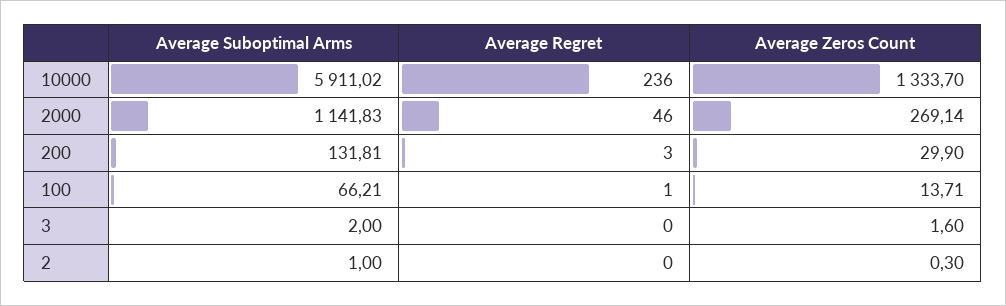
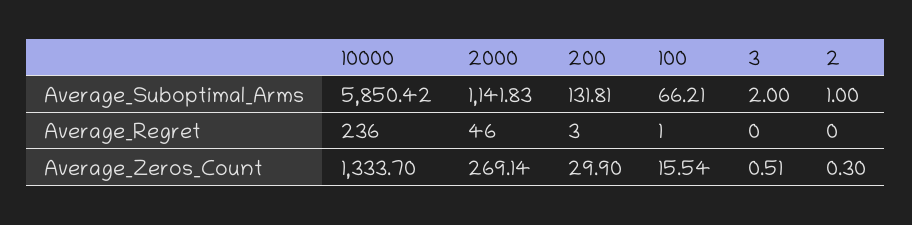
  {
    "Average Suboptimal Arms": {
-     "10000": 5911.02,
+     "10000": 5850.42,
      "2000": 1141.83,
      "200": 131.81,
      "100": 66.21,
      "3": 2,
      "2": 1
    },
    "Average Regret": {
      "10000": 236,
      "2000": 46,
      "200": 3,
      "100": 1,
      "3": 0,
      "2": 0
    },
    "Average Zeros Count": {
      "10000": 1333.7,
      "2000": 269.14,
      "200": 29.9,
-     "100": 13.71,
+     "100": 15.54,
-     "3": 1.6,
+     "3": 0.51,
      "2": 0.3
    }
  }

